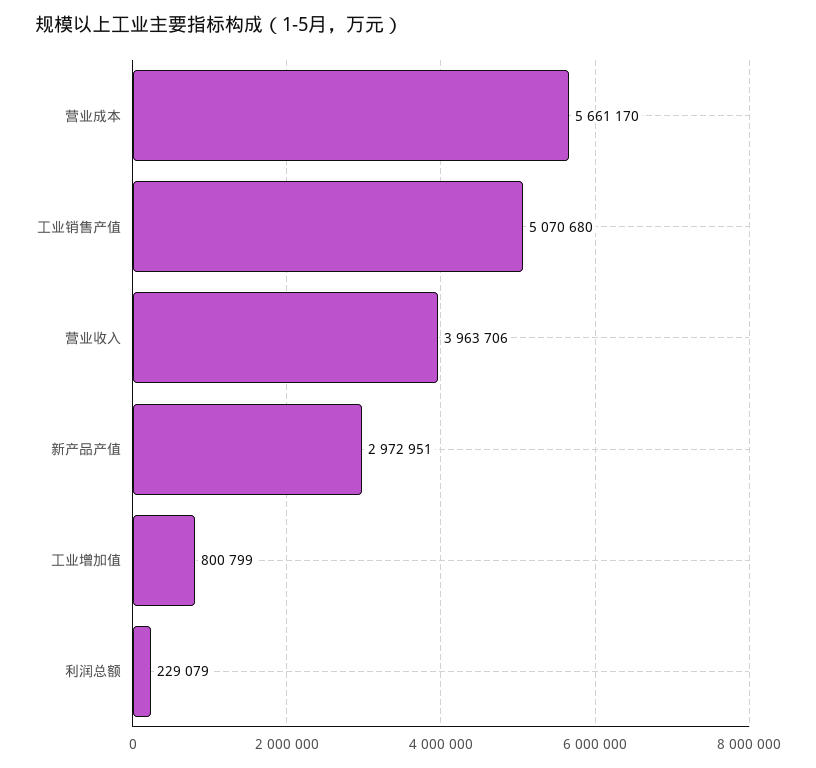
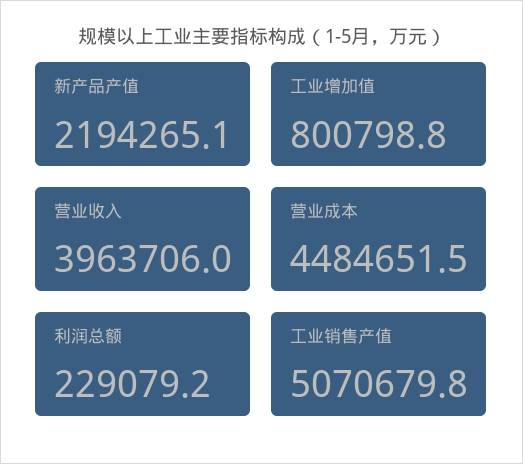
  {
-   "营业成本": 5661170,
+   "营业成本": 4484651.5,
    "工业销售产值": 5070679.8,
    "营业收入": 3963706,
-   "新产品产值": 2972951,
+   "新产品产值": 2194265.1,
    "工业增加值": 800798.8,
    "利润总额": 229079.2
  }

